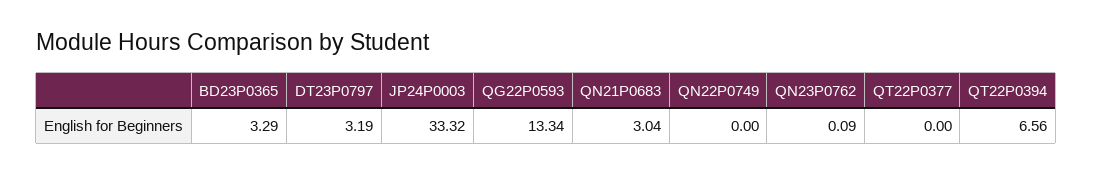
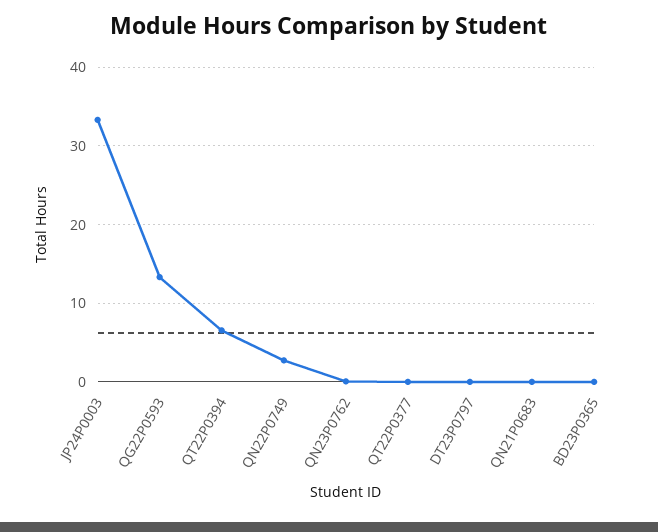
  {
-   "BD23P0365": 3.29,
+   "BD23P0365": 0,
-   "DT23P0797": 3.19,
+   "DT23P0797": 0,
    "JP24P0003": 33.32,
    "QG22P0593": 13.34,
-   "QN21P0683": 3.04,
+   "QN21P0683": 0,
-   "QN22P0749": 0,
+   "QN22P0749": 3,
    "QN23P0762": 0.09,
    "QT22P0377": 0,
    "QT22P0394": 6.56
  }

